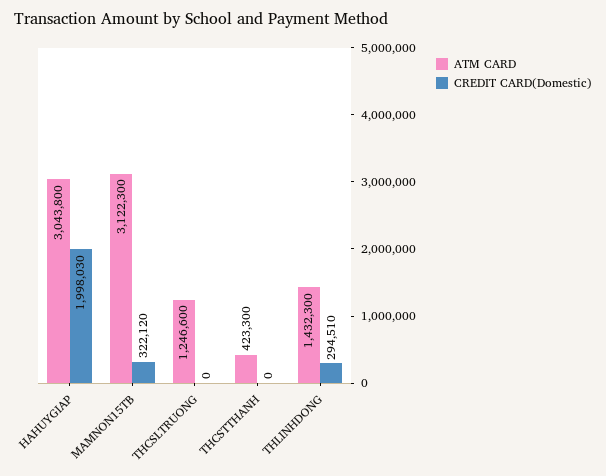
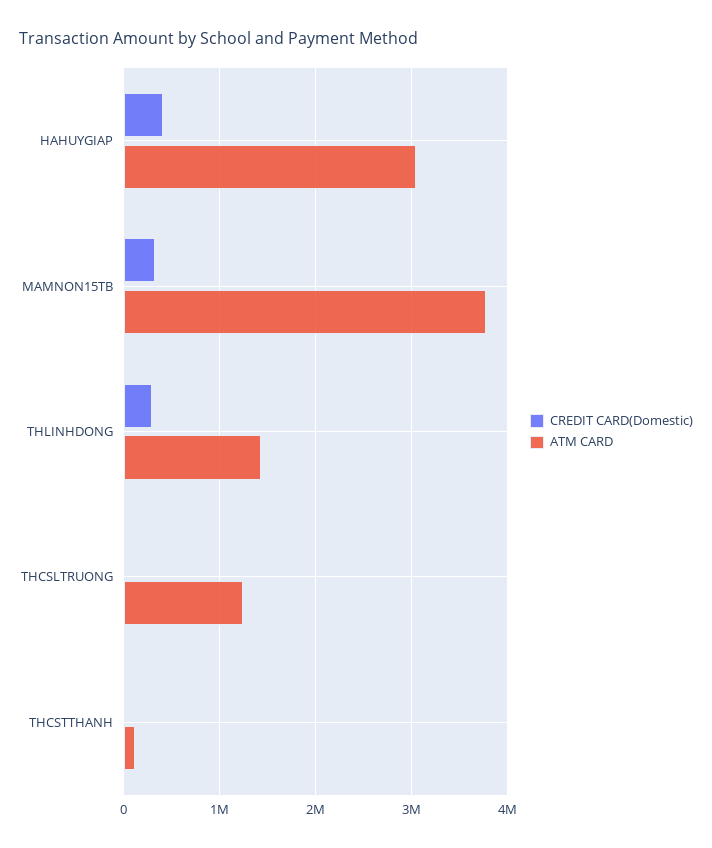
  {
    "ATM CARD": {
      "HAHUYGIAP": 3043800,
-     "MAMNON15TB": 3122300,
+     "MAMNON15TB": 3800000,
      "THCSLTRUONG": 1246600,
-     "THCSTTHANH": 423300,
+     "THCSTTHANH": 100000,
      "THLINHDONG": 1432300
    },
    "CREDIT CARD(Domestic)": {
-     "HAHUYGIAP": 1998030,
+     "HAHUYGIAP": 400000,
      "MAMNON15TB": 322120,
      "THCSLTRUONG": 0,
      "THCSTTHANH": 0,
      "THLINHDONG": 294510
    }
  }

